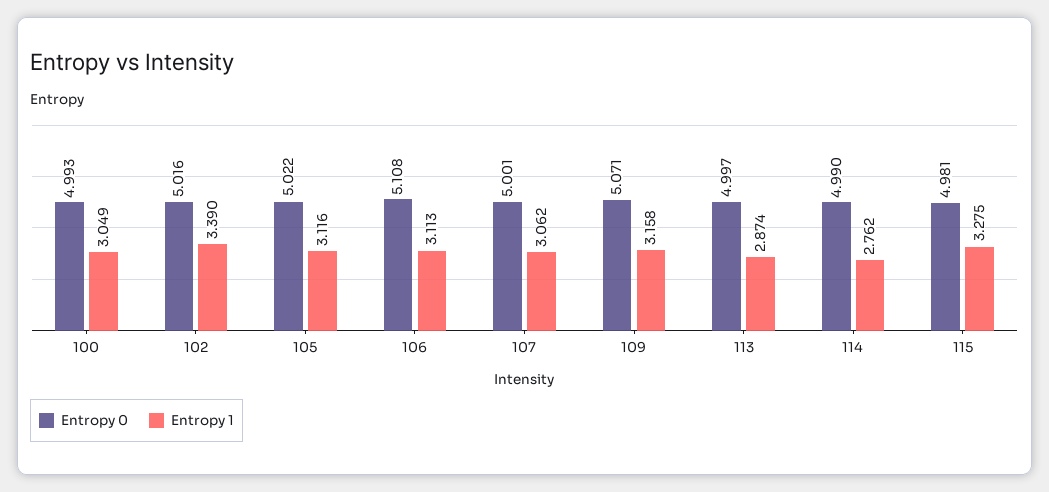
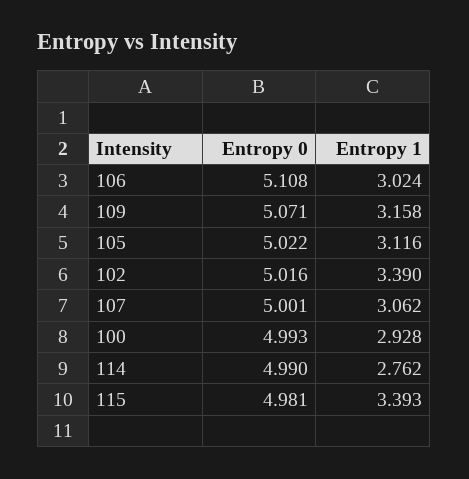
  {
    "Entropy 0": {
      "100": 4.993,
      "102": 5.016,
      "105": 5.022,
      "106": 5.108,
      "107": 5.001,
      "109": 5.071,
-     "113": 4.997,
      "114": 4.99,
      "115": 4.981
    },
    "Entropy 1": {
-     "100": 3.049,
+     "100": 2.928,
      "102": 3.39,
      "105": 3.116,
-     "106": 3.113,
+     "106": 3.024,
      "107": 3.062,
      "109": 3.158,
-     "113": 2.874,
      "114": 2.762,
-     "115": 3.275
+     "115": 3.393
    }
  }

